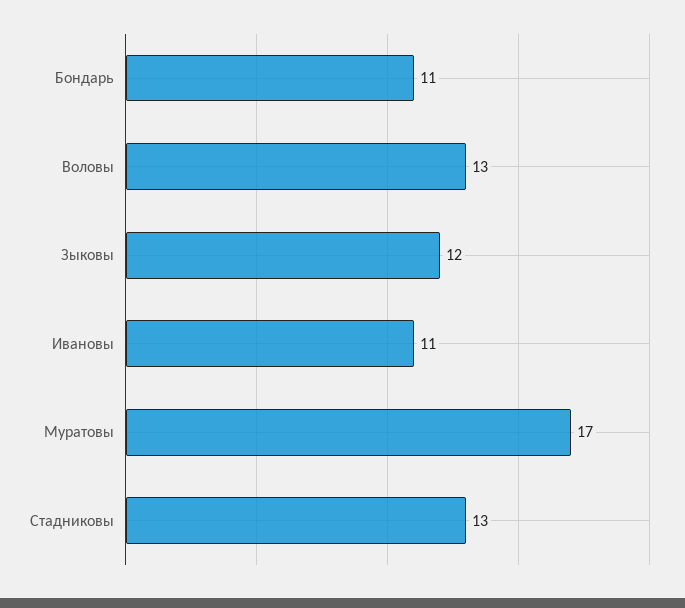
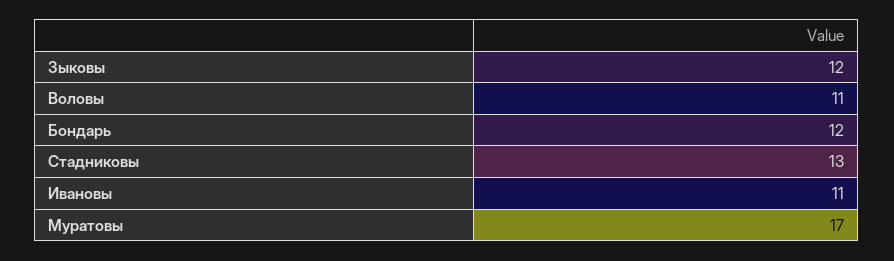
  {
-   "Бондарь": 11,
+   "Бондарь": 12,
-   "Воловы": 13,
+   "Воловы": 11,
    "Зыковы": 12,
    "Ивановы": 11,
    "Муратовы": 17,
    "Стадниковы": 13
  }

